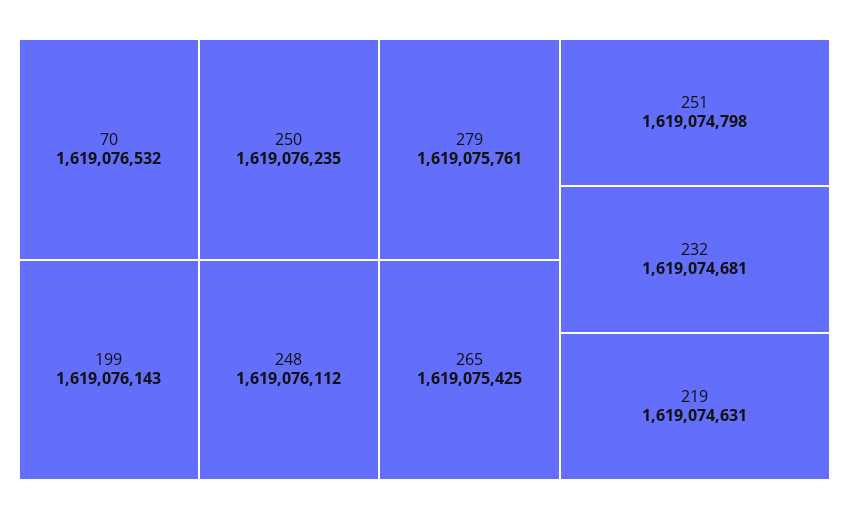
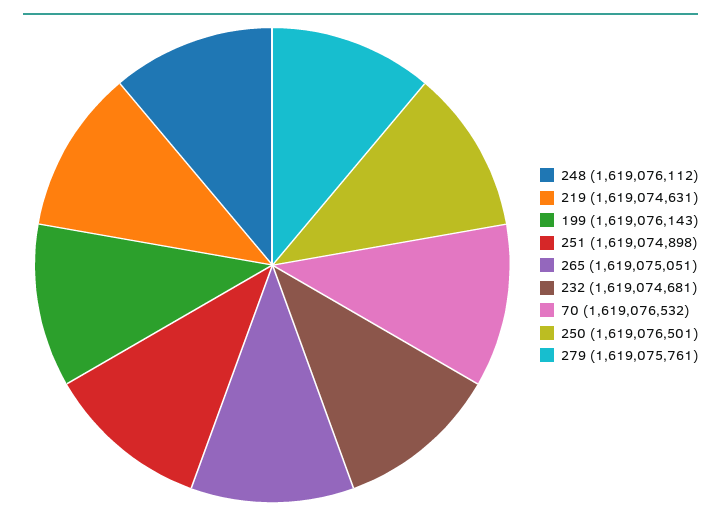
  {
    "70": 1619076532,
-   "250": 1619076235,
+   "250": 1619076501,
    "199": 1619076143,
    "248": 1619076112,
    "279": 1619075761,
-   "265": 1619075425,
+   "265": 1619075051,
-   "251": 1619074798,
+   "251": 1619074898,
    "232": 1619074681,
    "219": 1619074631
  }

